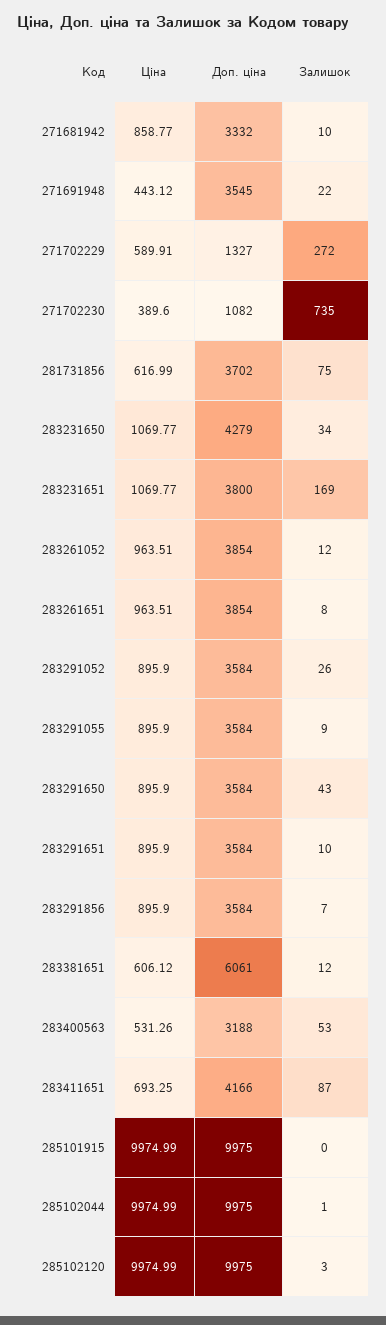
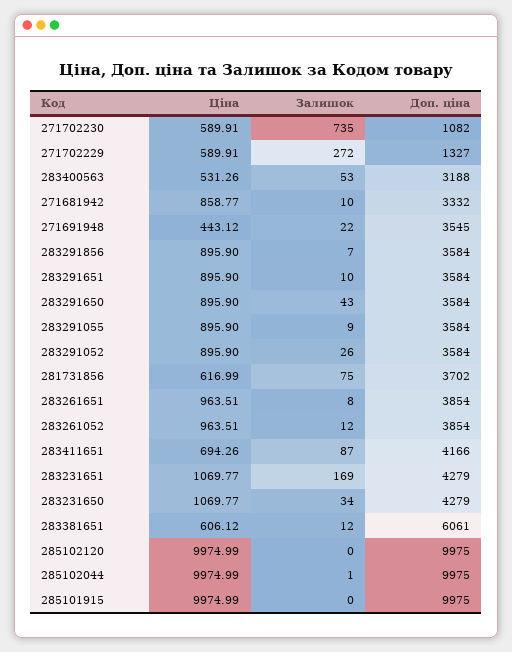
  {
    "Ціна": {
      "271681942": 858.77,
      "271691948": 443.12,
      "271702229": 589.91,
-     "271702230": 389.6,
+     "271702230": 589.91,
      "281731856": 616.99,
      "283231650": 1069.77,
      "283231651": 1069.77,
      "283261052": 963.51,
      "283261651": 963.51,
      "283291052": 895.9,
      "283291055": 895.9,
      "283291650": 895.9,
      "283291651": 895.9,
      "283291856": 895.9,
      "283381651": 606.12,
      "283400563": 531.26,
-     "283411651": 693.25,
+     "283411651": 694.26,
      "285101915": 9974.99,
      "285102044": 9974.99,
      "285102120": 9974.99
    },
    "Доп. ціна": {
      "271681942": 3332,
      "271691948": 3545,
      "271702229": 1327,
      "271702230": 1082,
      "281731856": 3702,
      "283231650": 4279,
-     "283231651": 3800,
+     "283231651": 4279,
      "283261052": 3854,
      "283261651": 3854,
      "283291052": 3584,
      "283291055": 3584,
      "283291650": 3584,
      "283291651": 3584,
      "283291856": 3584,
      "283381651": 6061,
      "283400563": 3188,
      "283411651": 4166,
      "285101915": 9975,
      "285102044": 9975,
      "285102120": 9975
    },
    "Залишок": {
      "271681942": 10,
      "271691948": 22,
      "271702229": 272,
      "271702230": 735,
      "281731856": 75,
      "283231650": 34,
      "283231651": 169,
      "283261052": 12,
      "283261651": 8,
      "283291052": 26,
      "283291055": 9,
      "283291650": 43,
      "283291651": 10,
      "283291856": 7,
      "283381651": 12,
      "283400563": 53,
      "283411651": 87,
      "285101915": 0,
      "285102044": 1,
-     "285102120": 3
+     "285102120": 0
    }
  }

